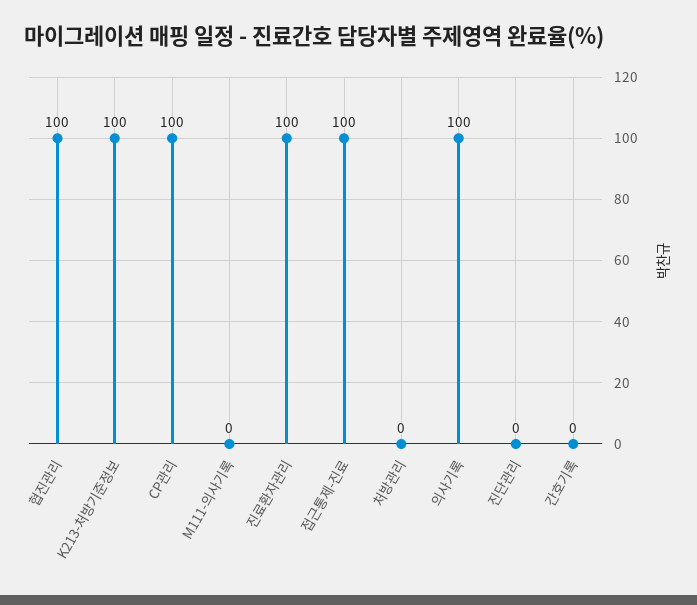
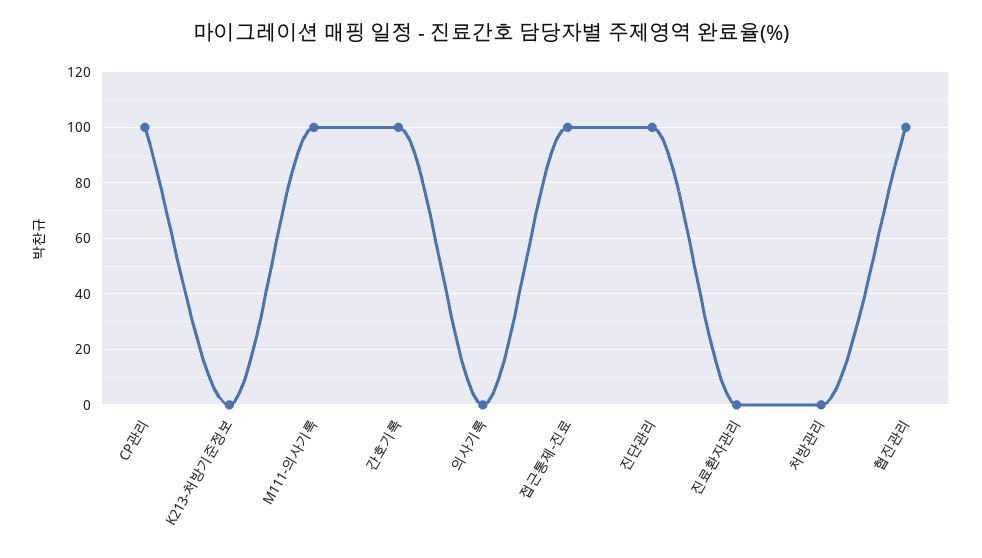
  {
    "협진관리": 100,
-   "K213-처방기준정보": 100,
+   "K213-처방기준정보": 0,
    "CP관리": 100,
-   "M111-의사기록": 0,
+   "M111-의사기록": 100,
-   "진료환자관리": 100,
+   "진료환자관리": 0,
    "접근통제-진료": 100,
    "처방관리": 0,
-   "의사기록": 100,
+   "의사기록": 0,
-   "진단관리": 0,
+   "진단관리": 100,
-   "간호기록": 0
+   "간호기록": 100
  }

